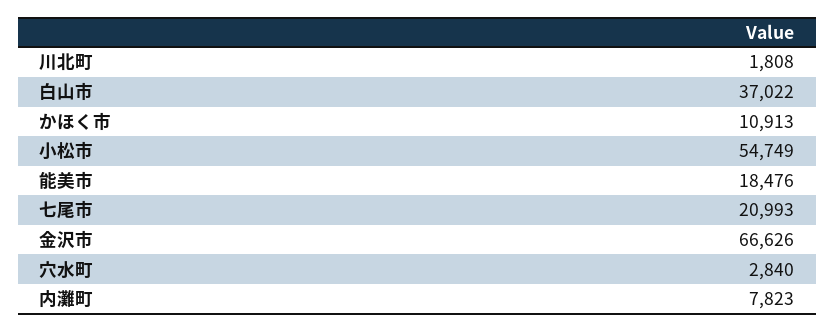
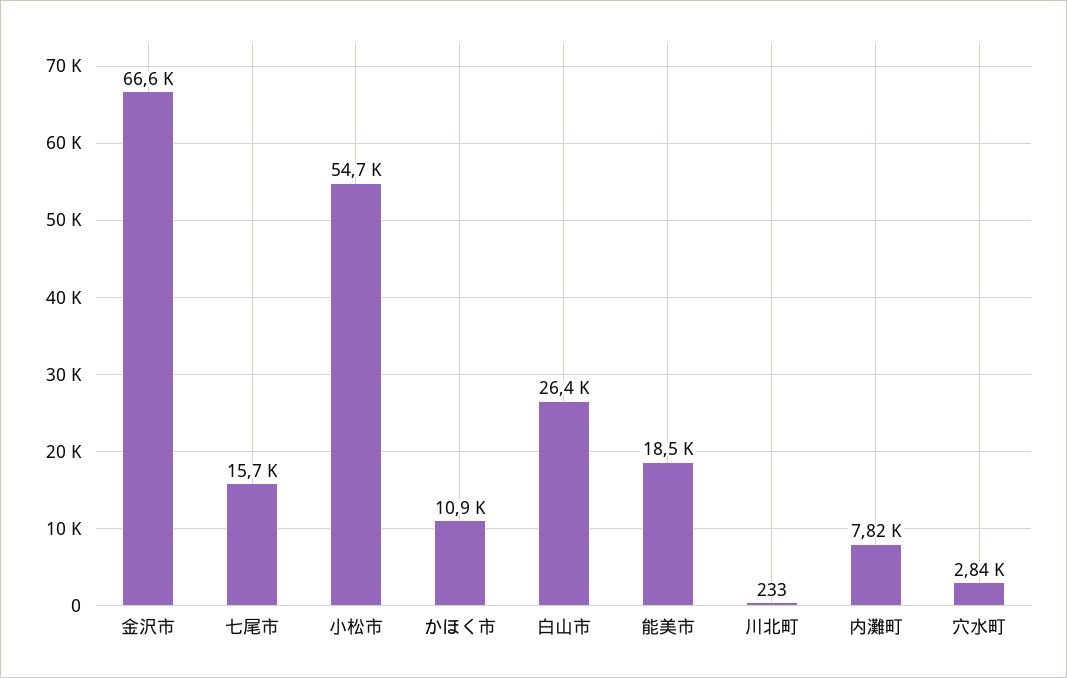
  {
-   "川北町": 1808,
+   "川北町": 233,
-   "白山市": 37022,
+   "白山市": 26400,
    "かほく市": 10913,
    "小松市": 54749,
    "能美市": 18476,
-   "七尾市": 20993,
+   "七尾市": 15700,
    "金沢市": 66626,
    "穴水町": 2840,
    "内灘町": 7823
  }

